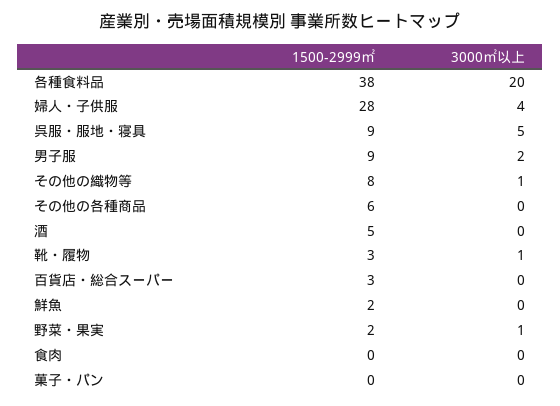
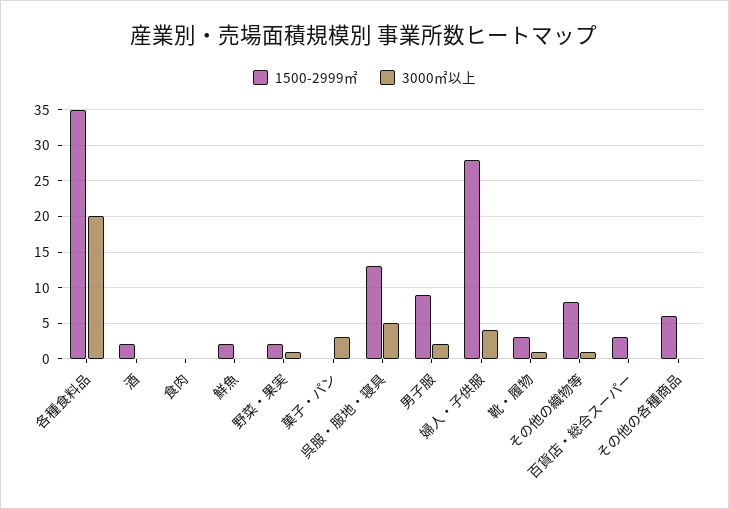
  {
    "1500-2999㎡": {
-     "各種食料品": 38,
+     "各種食料品": 35,
      "婦人・子供服": 28,
-     "呉服・服地・寝具": 9,
+     "呉服・服地・寝具": 13,
      "男子服": 9,
      "その他の織物等": 8,
      "その他の各種商品": 6,
-     "酒": 5,
+     "酒": 2,
      "靴・履物": 3,
      "百貨店・総合スーパー": 3,
      "鮮魚": 2,
      "野菜・果実": 2,
      "食肉": 0,
      "菓子・パン": 0
    },
    "3000㎡以上": {
      "各種食料品": 20,
      "婦人・子供服": 4,
      "呉服・服地・寝具": 5,
      "男子服": 2,
      "その他の織物等": 1,
      "その他の各種商品": 0,
      "酒": 0,
      "靴・履物": 1,
      "百貨店・総合スーパー": 0,
      "鮮魚": 0,
      "野菜・果実": 1,
      "食肉": 0,
-     "菓子・パン": 0
+     "菓子・パン": 3
    }
  }

